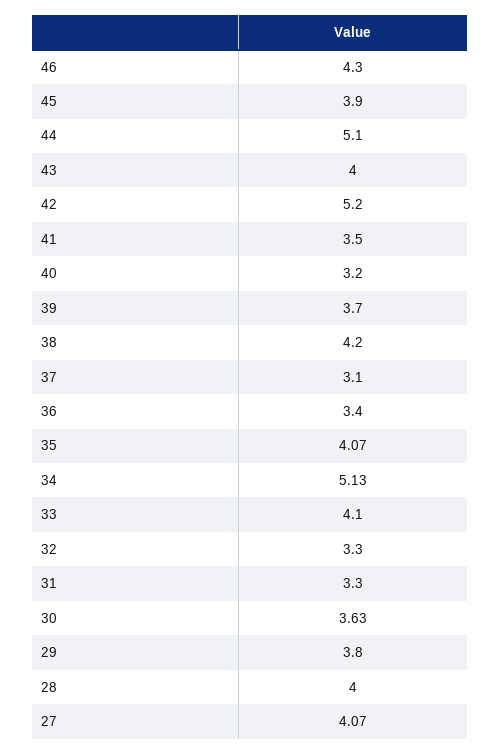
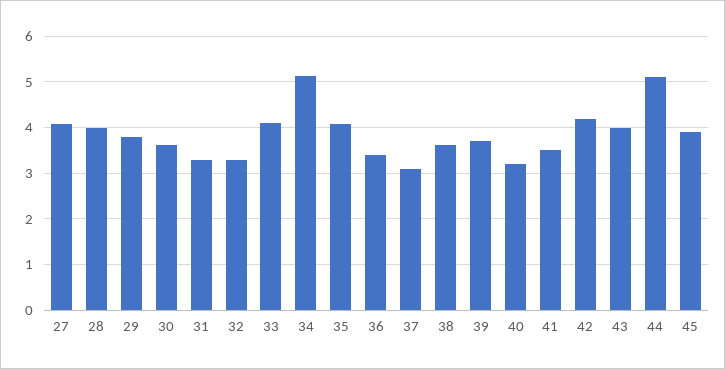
  {
-   "46": 4.3,
    "45": 3.9,
    "44": 5.1,
    "43": 4,
-   "42": 5.2,
+   "42": 4.2,
    "41": 3.5,
    "40": 3.2,
    "39": 3.7,
-   "38": 4.2,
+   "38": 3.6,
    "37": 3.1,
    "36": 3.4,
    "35": 4.07,
    "34": 5.13,
    "33": 4.1,
    "32": 3.3,
    "31": 3.3,
    "30": 3.63,
    "29": 3.8,
    "28": 4,
    "27": 4.07
  }

